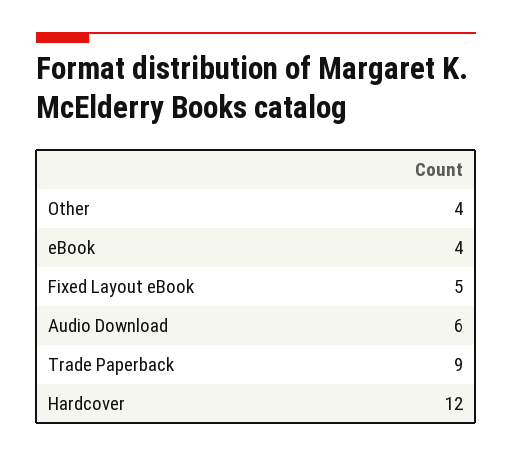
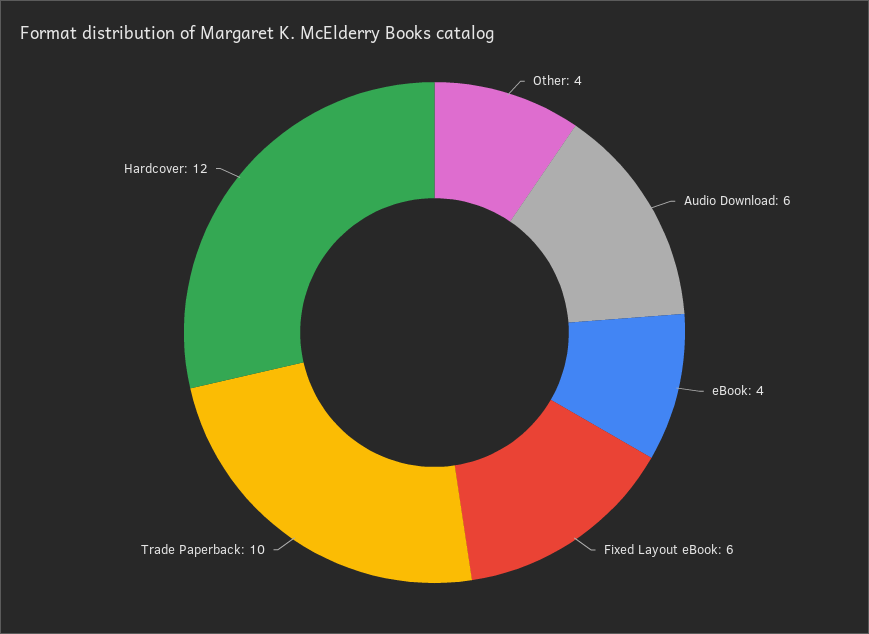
  {
    "Other": 4,
    "eBook": 4,
-   "Fixed Layout eBook": 5,
+   "Fixed Layout eBook": 6,
    "Audio Download": 6,
-   "Trade Paperback": 9,
+   "Trade Paperback": 10,
    "Hardcover": 12
  }

